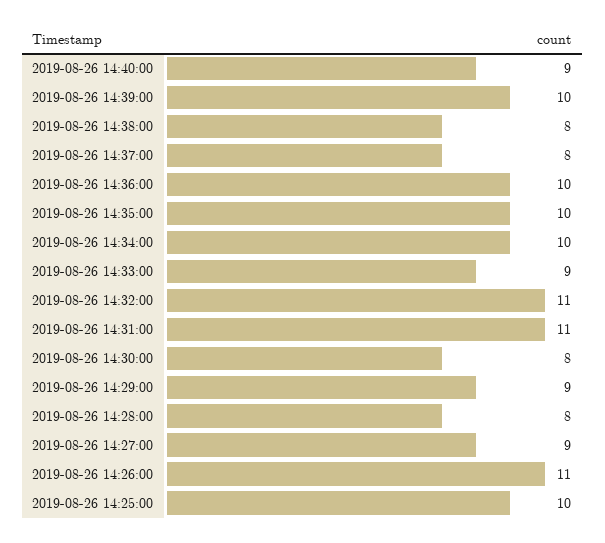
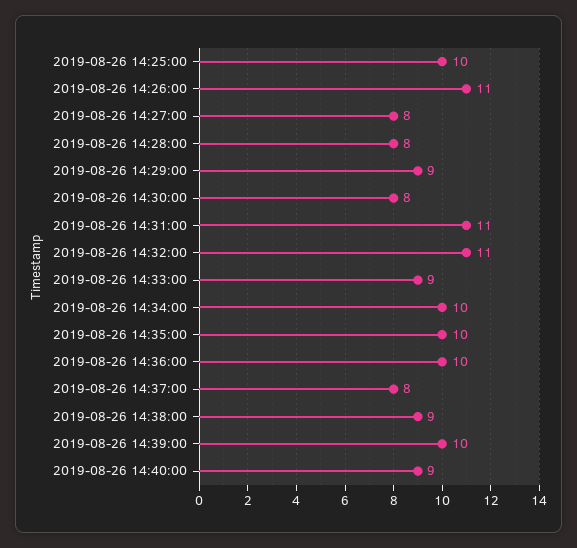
  {
    "2019-08-26 14:40:00": 9,
    "2019-08-26 14:39:00": 10,
-   "2019-08-26 14:38:00": 8,
+   "2019-08-26 14:38:00": 9,
    "2019-08-26 14:37:00": 8,
    "2019-08-26 14:36:00": 10,
    "2019-08-26 14:35:00": 10,
    "2019-08-26 14:34:00": 10,
    "2019-08-26 14:33:00": 9,
    "2019-08-26 14:32:00": 11,
    "2019-08-26 14:31:00": 11,
    "2019-08-26 14:30:00": 8,
    "2019-08-26 14:29:00": 9,
    "2019-08-26 14:28:00": 8,
-   "2019-08-26 14:27:00": 9,
+   "2019-08-26 14:27:00": 8,
    "2019-08-26 14:26:00": 11,
    "2019-08-26 14:25:00": 10
  }

